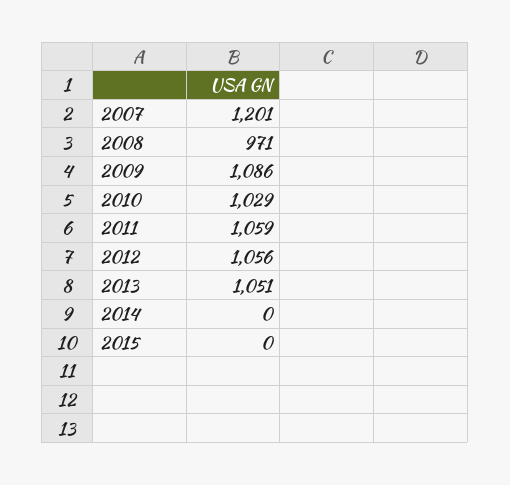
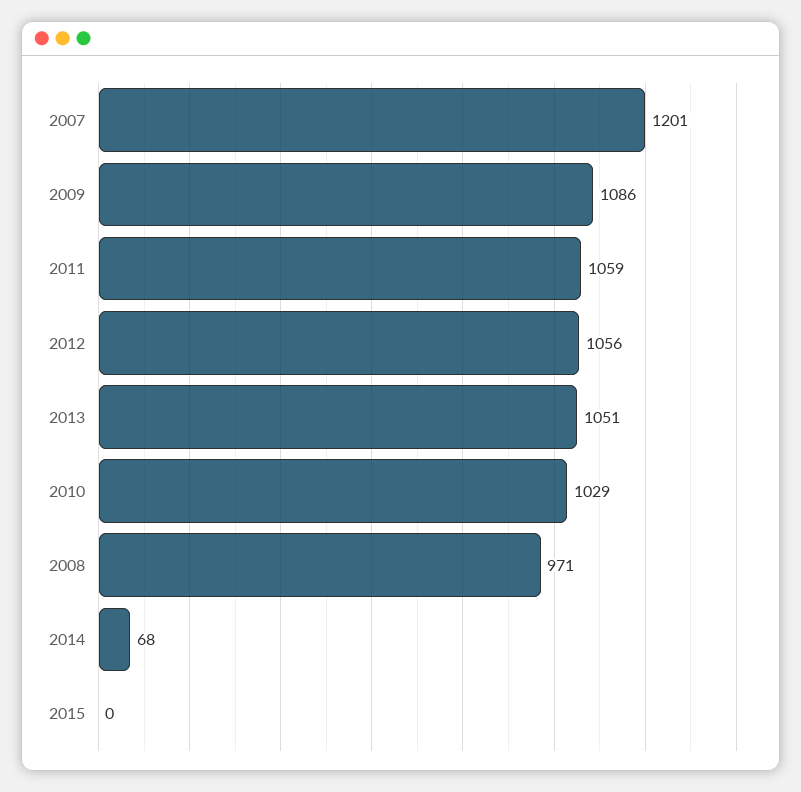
  {
    "2007": 1201,
    "2008": 971,
    "2009": 1086,
    "2010": 1029,
    "2011": 1059,
    "2012": 1056,
    "2013": 1051,
-   "2014": 0,
+   "2014": 68,
    "2015": 0
  }

